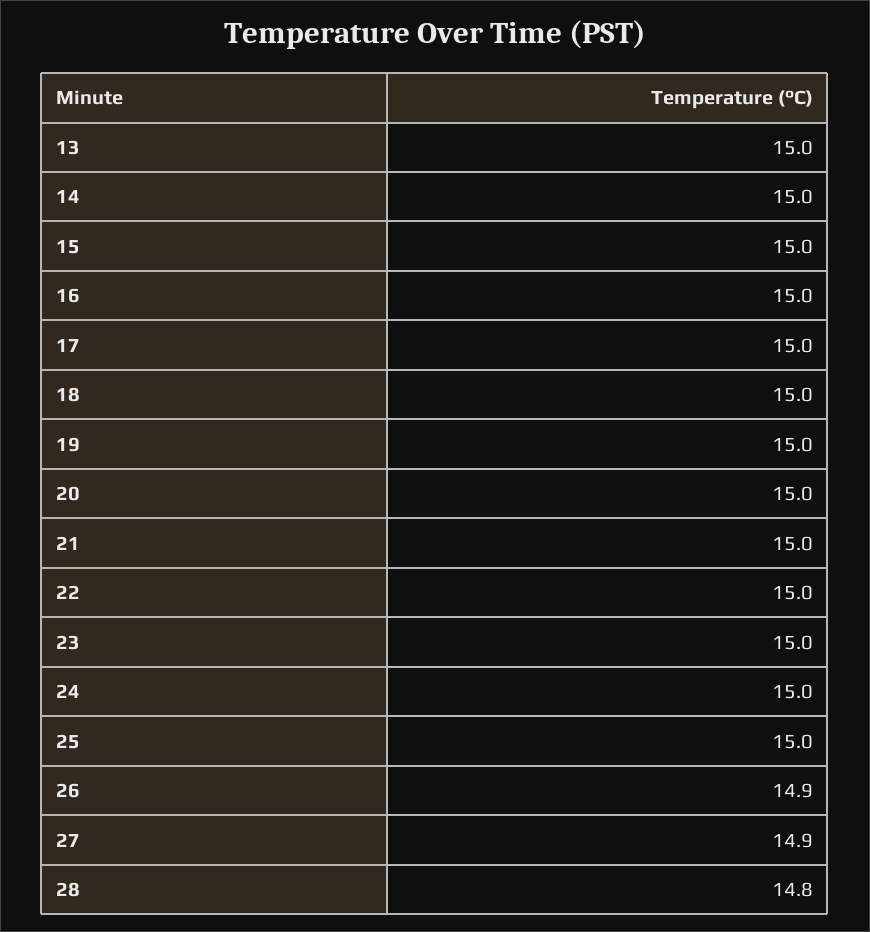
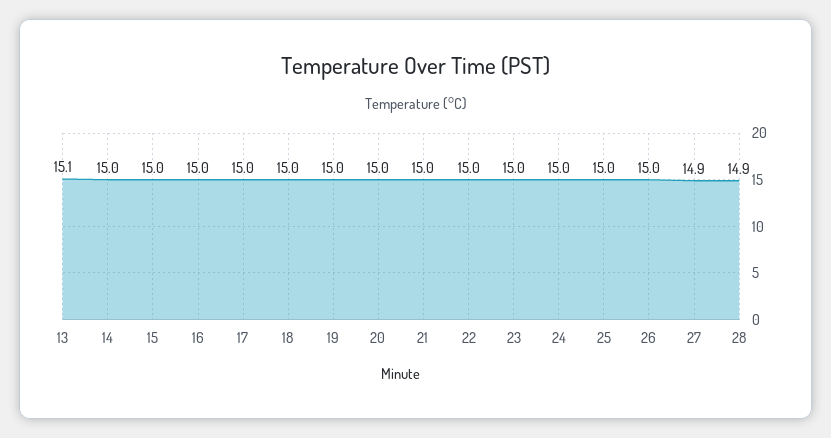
  {
-   "13": 15,
+   "13": 15.1,
    "14": 15,
    "15": 15,
    "16": 15,
    "17": 15,
    "18": 15,
    "19": 15,
    "20": 15,
    "21": 15,
    "22": 15,
    "23": 15,
    "24": 15,
    "25": 15,
-   "26": 14.9,
+   "26": 15,
    "27": 14.9,
-   "28": 14.8
+   "28": 14.9
  }

